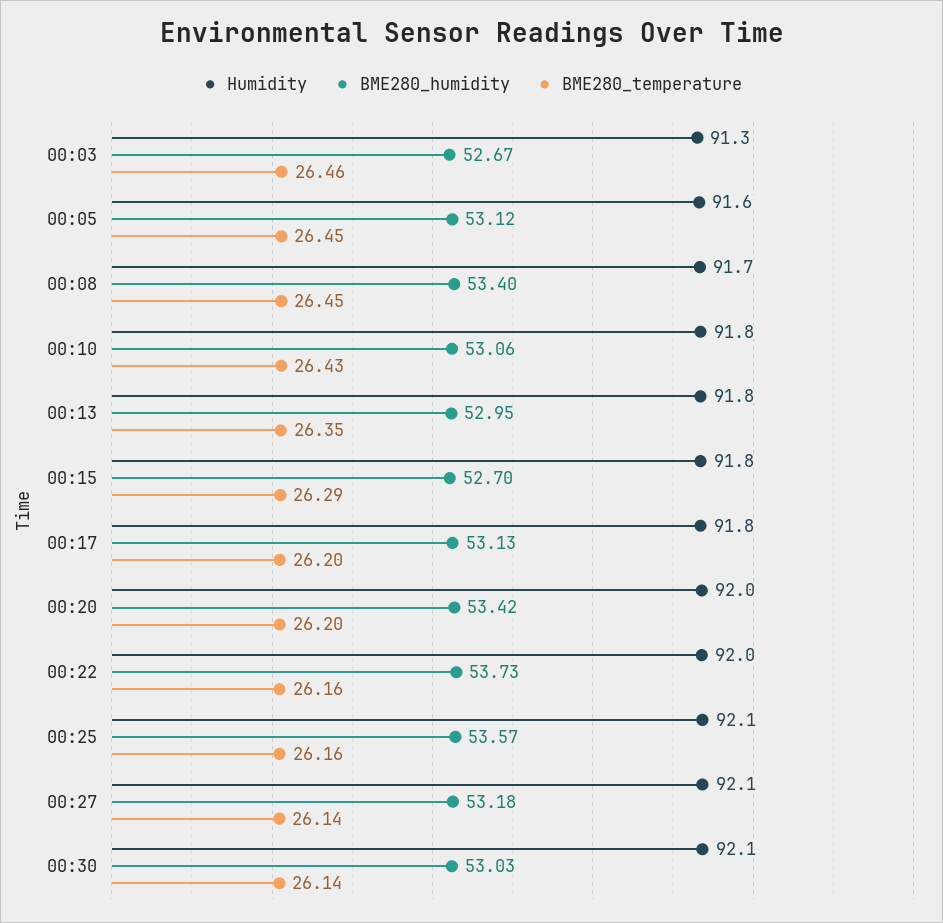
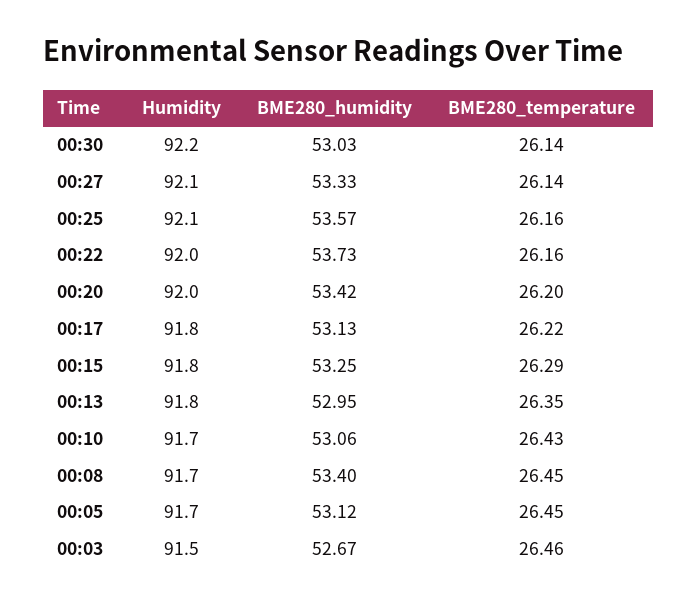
  {
    "Humidity": {
-     "00:03": 91.3,
+     "00:03": 91.5,
-     "00:05": 91.6,
+     "00:05": 91.7,
      "00:08": 91.7,
-     "00:10": 91.8,
+     "00:10": 91.7,
      "00:13": 91.8,
      "00:15": 91.8,
      "00:17": 91.8,
      "00:20": 92,
      "00:22": 92,
      "00:25": 92.1,
      "00:27": 92.1,
-     "00:30": 92.1
+     "00:30": 92.2
    },
    "BME280_humidity": {
      "00:03": 52.67,
      "00:05": 53.12,
      "00:08": 53.4,
      "00:10": 53.06,
      "00:13": 52.95,
-     "00:15": 52.7,
+     "00:15": 53.25,
      "00:17": 53.13,
      "00:20": 53.42,
      "00:22": 53.73,
      "00:25": 53.57,
-     "00:27": 53.18,
+     "00:27": 53.33,
      "00:30": 53.03
    },
    "BME280_temperature": {
      "00:03": 26.46,
      "00:05": 26.45,
      "00:08": 26.45,
      "00:10": 26.43,
      "00:13": 26.35,
      "00:15": 26.29,
-     "00:17": 26.2,
+     "00:17": 26.22,
      "00:20": 26.2,
      "00:22": 26.16,
      "00:25": 26.16,
      "00:27": 26.14,
      "00:30": 26.14
    }
  }

